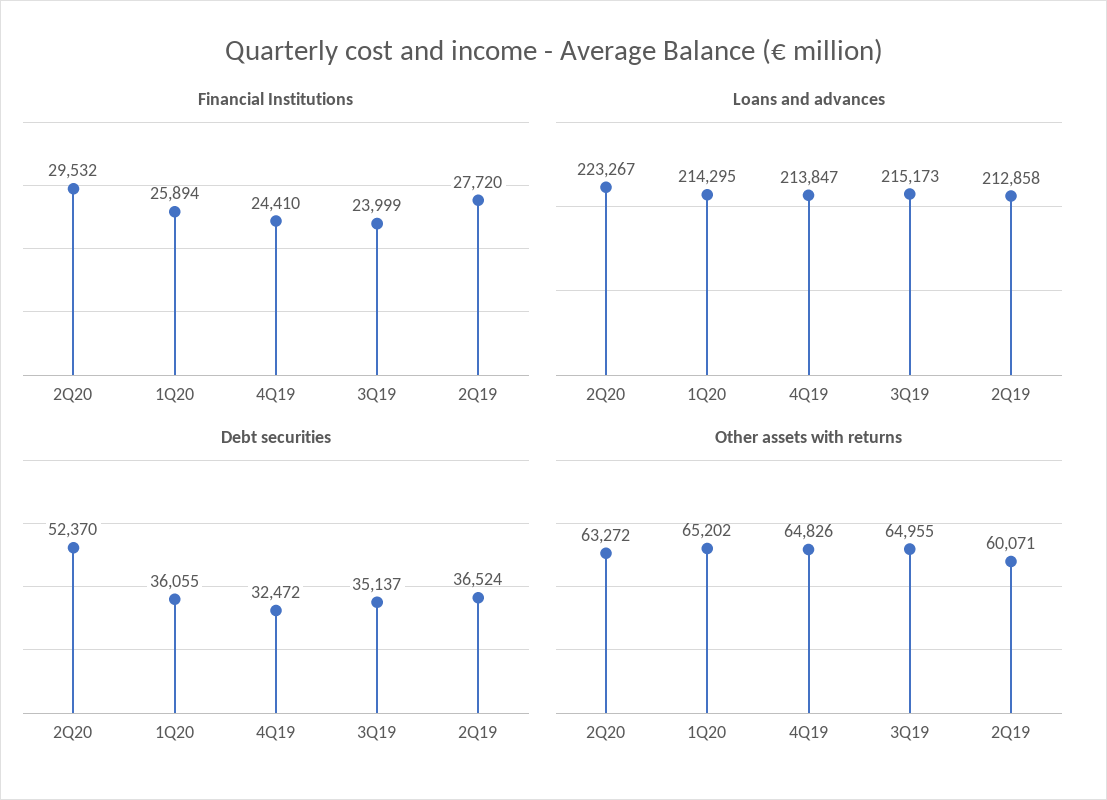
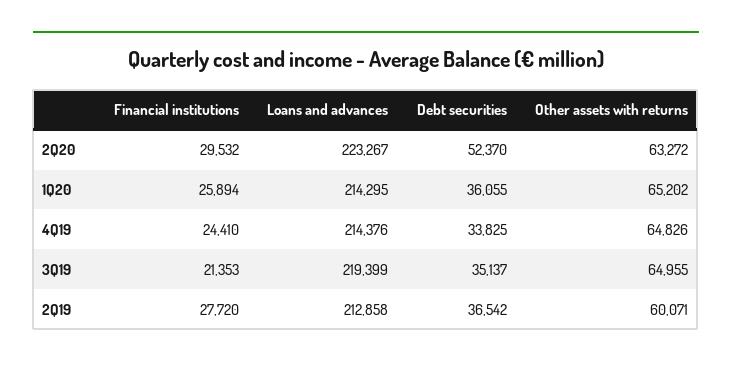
  {
    "Financial Institutions": {
      "2Q20": 29532,
      "1Q20": 25894,
      "4Q19": 24410,
-     "3Q19": 23999,
+     "3Q19": 21353,
      "2Q19": 27720
    },
    "Loans and advances": {
      "2Q20": 223267,
      "1Q20": 214295,
-     "4Q19": 213847,
+     "4Q19": 214376,
-     "3Q19": 215173,
+     "3Q19": 219399,
      "2Q19": 212858
    },
    "Debt securities": {
      "2Q20": 52370,
      "1Q20": 36055,
-     "4Q19": 32472,
+     "4Q19": 33825,
      "3Q19": 35137,
-     "2Q19": 36524
+     "2Q19": 36542
    },
    "Other assets with returns": {
      "2Q20": 63272,
      "1Q20": 65202,
      "4Q19": 64826,
      "3Q19": 64955,
      "2Q19": 60071
    }
  }

